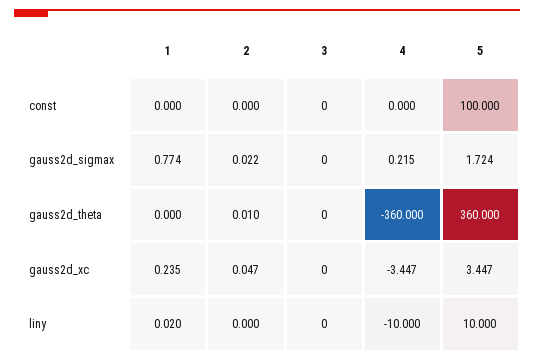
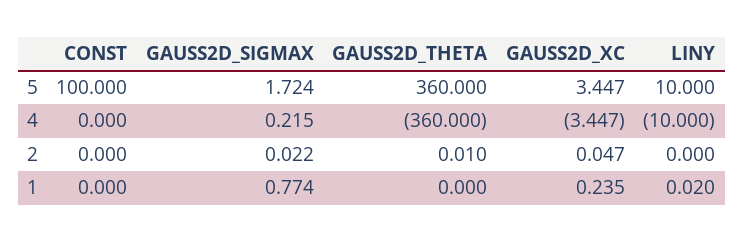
  {
    "1": {
      "const": 0,
      "gauss2d_sigmax": 0.774,
      "gauss2d_theta": 0,
      "gauss2d_xc": 0.235,
      "liny": 0.02
    },
    "2": {
      "const": 0,
      "gauss2d_sigmax": 0.022,
      "gauss2d_theta": 0.01,
      "gauss2d_xc": 0.047,
      "liny": 0
    },
-   "3": {
-     "const": 0,
-     "gauss2d_sigmax": 0,
-     "gauss2d_theta": 0,
-     "gauss2d_xc": 0,
-     "liny": 0
-   },
    "4": {
      "const": 0,
      "gauss2d_sigmax": 0.215,
      "gauss2d_theta": -360,
      "gauss2d_xc": -3.447,
      "liny": -10
    },
    "5": {
      "const": 100,
      "gauss2d_sigmax": 1.724,
      "gauss2d_theta": 360,
      "gauss2d_xc": 3.447,
      "liny": 10
    }
  }

